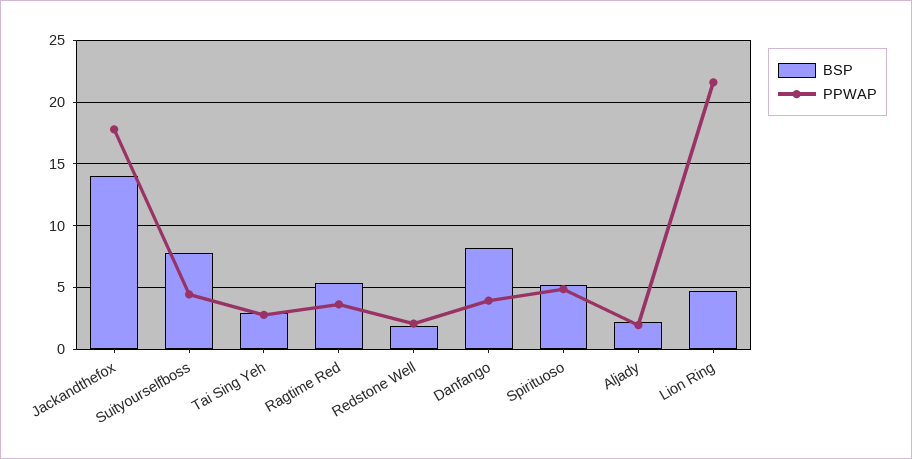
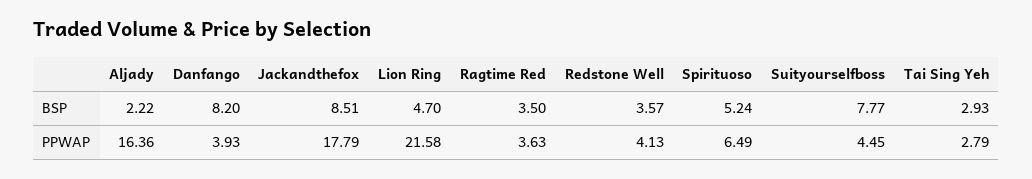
  {
    "BSP": {
-     "Jackandthefox": 14,
+     "Jackandthefox": 8.51,
      "Suityourselfboss": 7.77,
      "Tai Sing Yeh": 2.93,
-     "Ragtime Red": 5.5,
+     "Ragtime Red": 3.5,
-     "Redstone Well": 2,
+     "Redstone Well": 3.57,
      "Danfango": 8.2,
      "Spirituoso": 5.24,
      "Aljady": 2.22,
      "Lion Ring": 4.7
    },
    "PPWAP": {
      "Jackandthefox": 17.79,
      "Suityourselfboss": 4.45,
      "Tai Sing Yeh": 2.79,
      "Ragtime Red": 3.63,
-     "Redstone Well": 2,
+     "Redstone Well": 4.13,
      "Danfango": 3.93,
-     "Spirituoso": 5,
+     "Spirituoso": 6.49,
-     "Aljady": 2,
+     "Aljady": 16.36,
      "Lion Ring": 21.58
    }
  }

